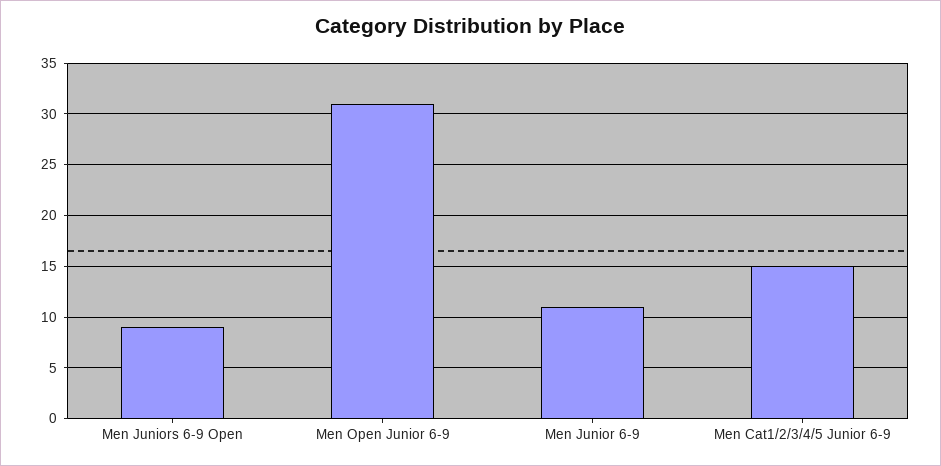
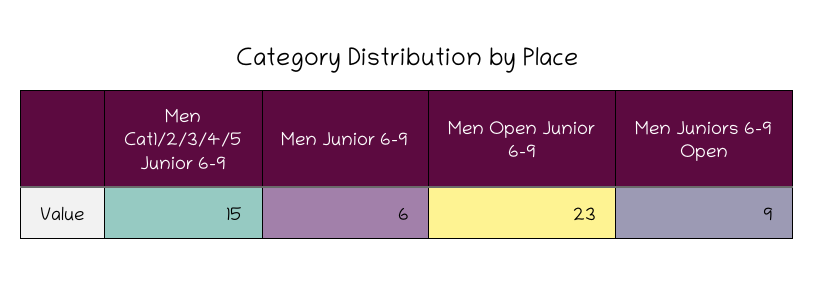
  {
    "Men Juniors 6-9 Open": 9,
-   "Men Open Junior 6-9": 31,
+   "Men Open Junior 6-9": 23,
-   "Men Junior 6-9": 11,
+   "Men Junior 6-9": 6,
    "Men Cat1/2/3/4/5 Junior 6-9": 15
  }

